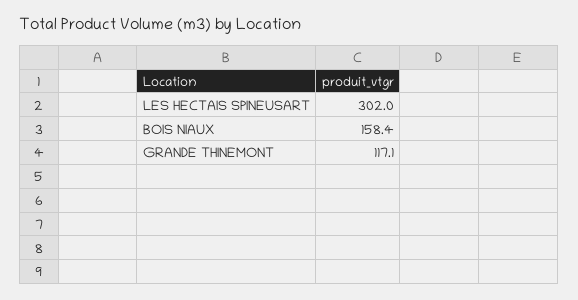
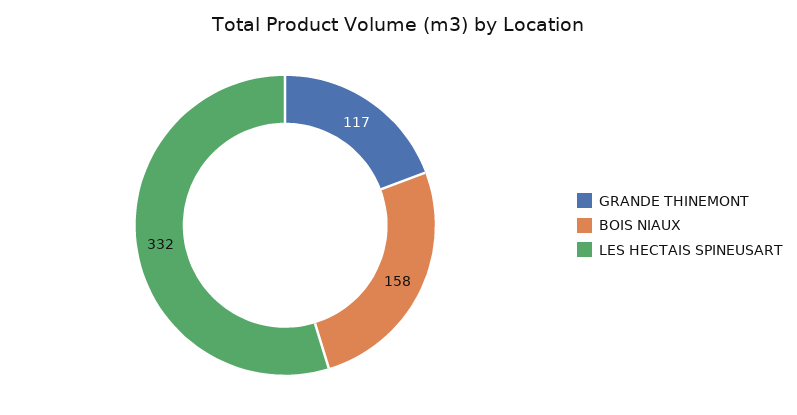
  {
-   "LES HECTAIS SPINEUSART": 302,
+   "LES HECTAIS SPINEUSART": 332,
    "BOIS NIAUX": 158.4,
    "GRANDE THINEMONT": 117.1
  }

